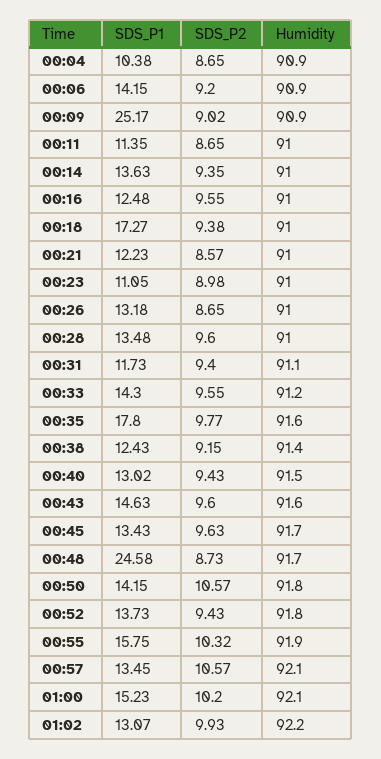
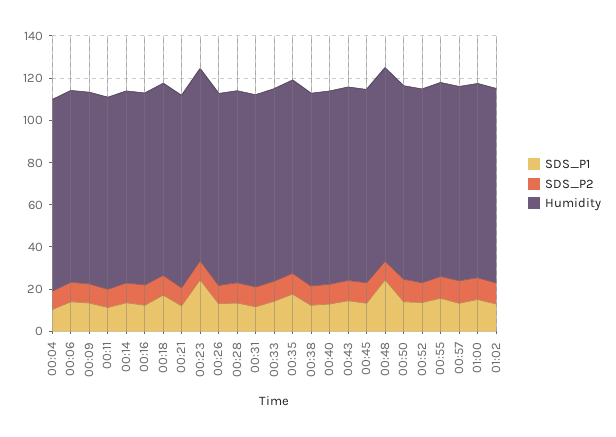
  {
    "SDS_P1": {
      "00:04": 10.38,
      "00:06": 14.15,
-     "00:09": 25.17,
+     "00:09": 15,
      "00:11": 11.35,
      "00:14": 13.63,
      "00:16": 12.48,
      "00:18": 17.27,
      "00:21": 12.23,
-     "00:23": 11.05,
+     "00:23": 25,
      "00:26": 13.18,
      "00:28": 13.48,
      "00:31": 11.73,
      "00:33": 14.3,
      "00:35": 17.8,
      "00:38": 12.43,
      "00:40": 13.02,
      "00:43": 14.63,
      "00:45": 13.43,
      "00:48": 24.58,
      "00:50": 14.15,
      "00:52": 13.73,
      "00:55": 15.75,
      "00:57": 13.45,
      "01:00": 15.23,
      "01:02": 13.07
    },
    "SDS_P2": {
      "00:04": 8.65,
      "00:06": 9.2,
      "00:09": 9.02,
      "00:11": 8.65,
      "00:14": 9.35,
      "00:16": 9.55,
      "00:18": 9.38,
      "00:21": 8.57,
      "00:23": 8.98,
      "00:26": 8.65,
      "00:28": 9.6,
      "00:31": 9.4,
      "00:33": 9.55,
      "00:35": 9.77,
      "00:38": 9.15,
      "00:40": 9.43,
      "00:43": 9.6,
      "00:45": 9.63,
      "00:48": 8.73,
      "00:50": 10.57,
      "00:52": 9.43,
      "00:55": 10.32,
      "00:57": 10.57,
      "01:00": 10.2,
      "01:02": 9.93
    },
    "Humidity": {
      "00:04": 90.9,
      "00:06": 90.9,
      "00:09": 90.9,
      "00:11": 91,
      "00:14": 91,
      "00:16": 91,
      "00:18": 91,
      "00:21": 91,
      "00:23": 91,
      "00:26": 91,
      "00:28": 91,
      "00:31": 91.1,
      "00:33": 91.2,
      "00:35": 91.6,
      "00:38": 91.4,
      "00:40": 91.5,
      "00:43": 91.6,
      "00:45": 91.7,
      "00:48": 91.7,
      "00:50": 91.8,
      "00:52": 91.8,
      "00:55": 91.9,
      "00:57": 92.1,
      "01:00": 92.1,
      "01:02": 92.2
    }
  }

